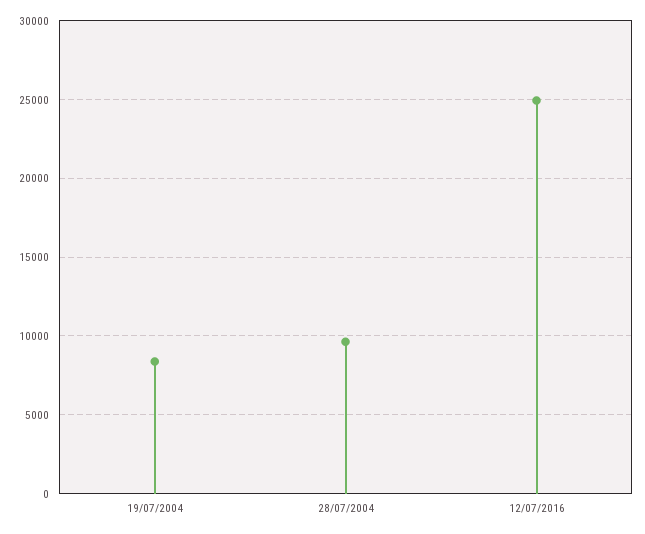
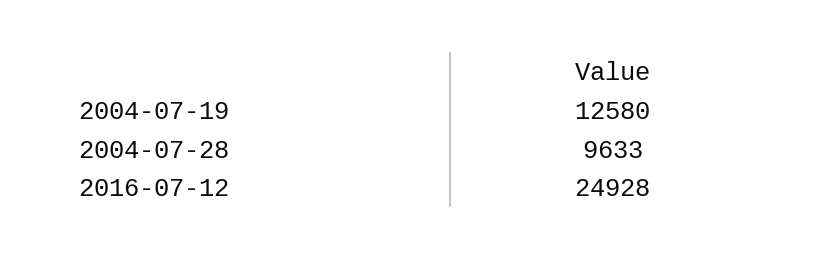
  {
-   "19/07/2004": 8500,
+   "19/07/2004": 12580,
    "28/07/2004": 9633,
    "12/07/2016": 24928
  }

